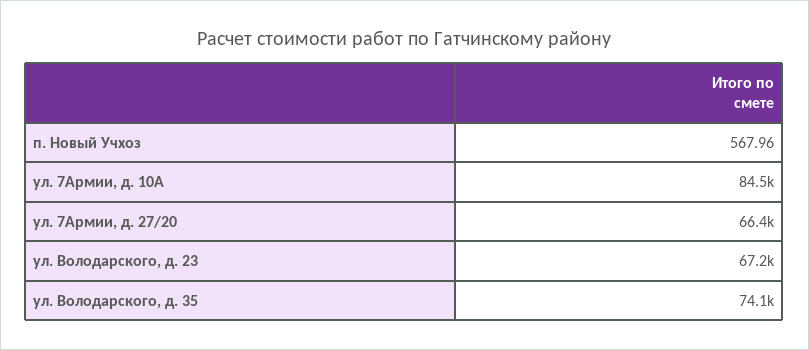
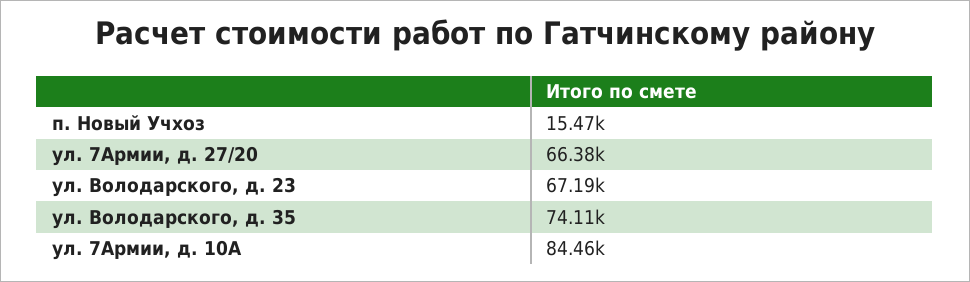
  {
-   "п. Новый Учхоз": 567.96,
+   "п. Новый Учхоз": 15470,
    "ул. 7Армии, д. 10А": 84460,
    "ул. 7Армии, д. 27/20": 66380,
    "ул. Володарского, д. 23": 67190,
    "ул. Володарского, д. 35": 74110
  }

